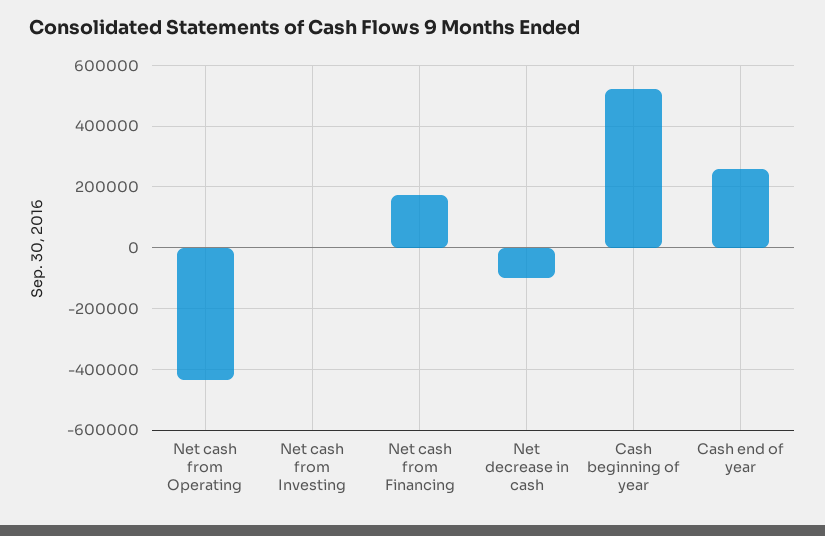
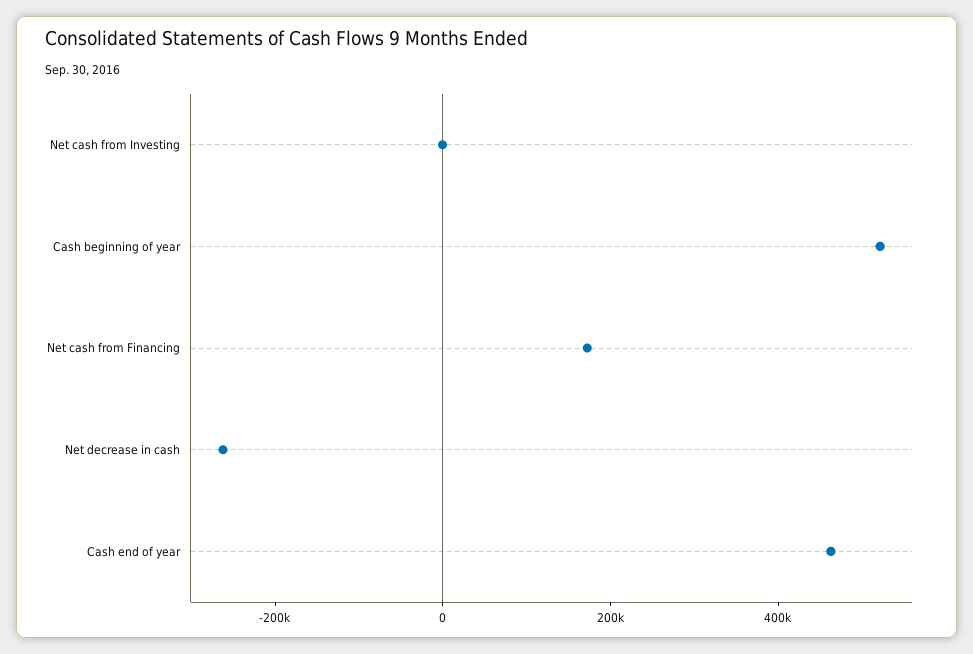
  {
-   "Net cash from Operating": -440000,
    "Net cash from Investing": 0,
    "Net cash from Financing": 180000,
-   "Net decrease in cash": -100000,
+   "Net decrease in cash": -250000,
    "Cash beginning of year": 520000,
-   "Cash end of year": 260000
+   "Cash end of year": 450000
  }

